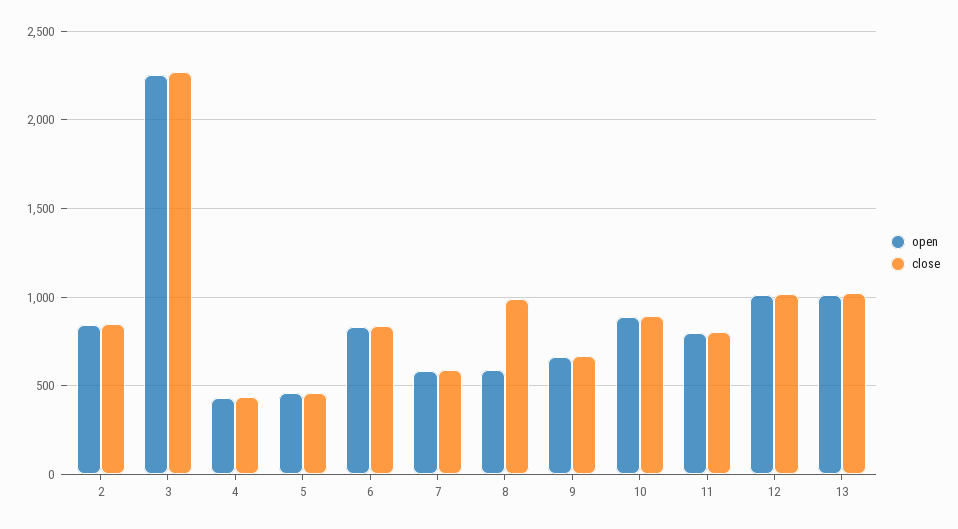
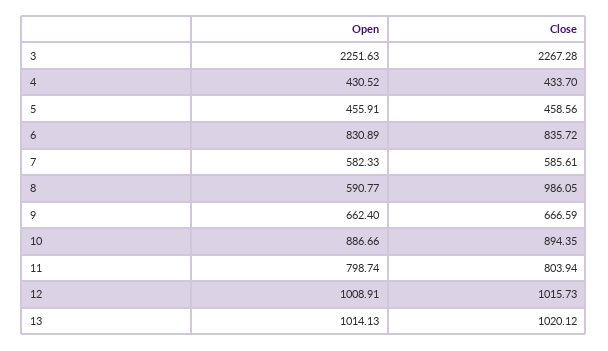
  {
    "open": {
-     "2": 850,
      "3": 2251.63,
      "4": 430.52,
      "5": 455.91,
      "6": 830.89,
      "7": 582.33,
      "8": 590.77,
      "9": 662.4,
      "10": 886.66,
      "11": 798.74,
      "12": 1008.91,
      "13": 1014.13
    },
    "close": {
-     "2": 850,
      "3": 2267.28,
      "4": 433.7,
      "5": 458.56,
      "6": 835.72,
      "7": 585.61,
      "8": 986.05,
      "9": 666.59,
      "10": 894.35,
      "11": 803.94,
      "12": 1015.73,
      "13": 1020.12
    }
  }

